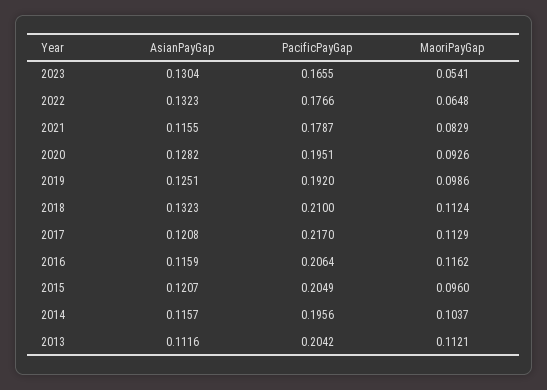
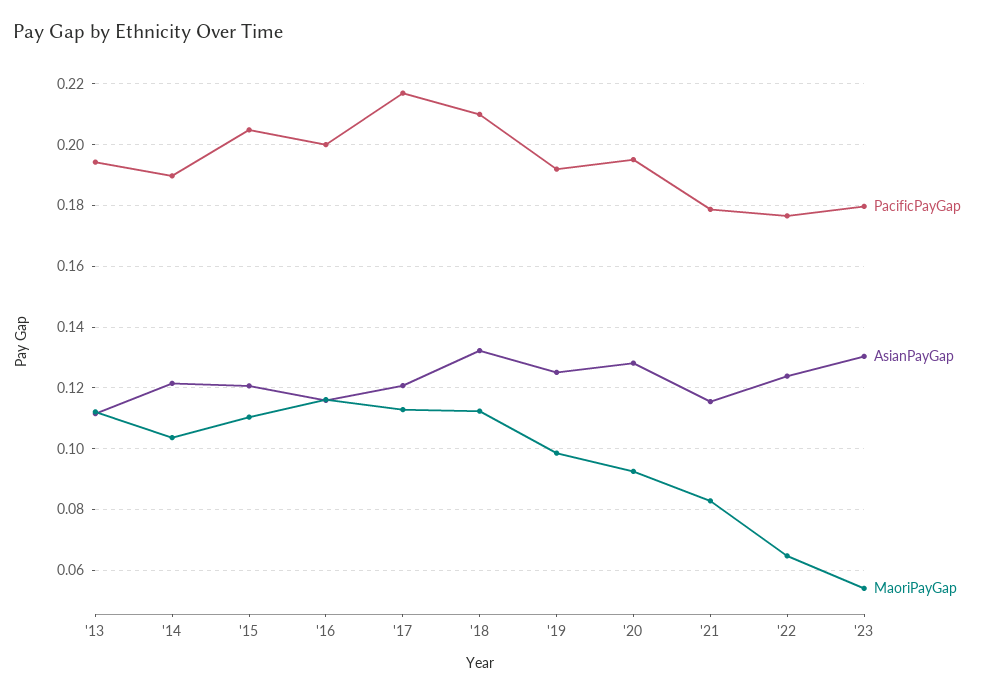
  {
    "AsianPayGap": {
      "2023": 0.1304,
-     "2022": 0.1323,
+     "2022": 0.124,
      "2021": 0.1155,
      "2020": 0.1282,
      "2019": 0.1251,
      "2018": 0.1323,
      "2017": 0.1208,
      "2016": 0.1159,
      "2015": 0.1207,
-     "2014": 0.1157,
+     "2014": 0.122,
      "2013": 0.1116
    },
    "PacificPayGap": {
-     "2023": 0.1655,
+     "2023": 0.18,
      "2022": 0.1766,
      "2021": 0.1787,
      "2020": 0.1951,
      "2019": 0.192,
      "2018": 0.21,
      "2017": 0.217,
-     "2016": 0.2064,
+     "2016": 0.2,
      "2015": 0.2049,
-     "2014": 0.1956,
+     "2014": 0.19,
-     "2013": 0.2042
+     "2013": 0.194
    },
    "MaoriPayGap": {
      "2023": 0.0541,
      "2022": 0.0648,
      "2021": 0.0829,
      "2020": 0.0926,
      "2019": 0.0986,
      "2018": 0.1124,
      "2017": 0.1129,
      "2016": 0.1162,
-     "2015": 0.096,
+     "2015": 0.11,
      "2014": 0.1037,
      "2013": 0.1121
    }
  }

